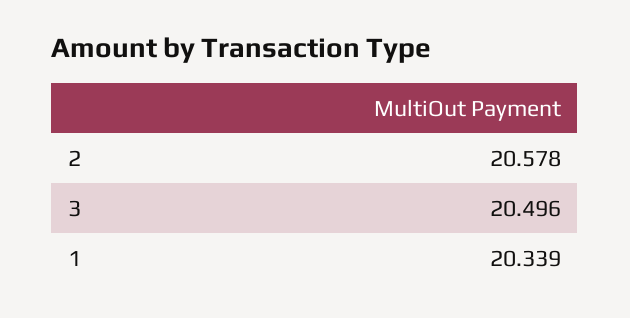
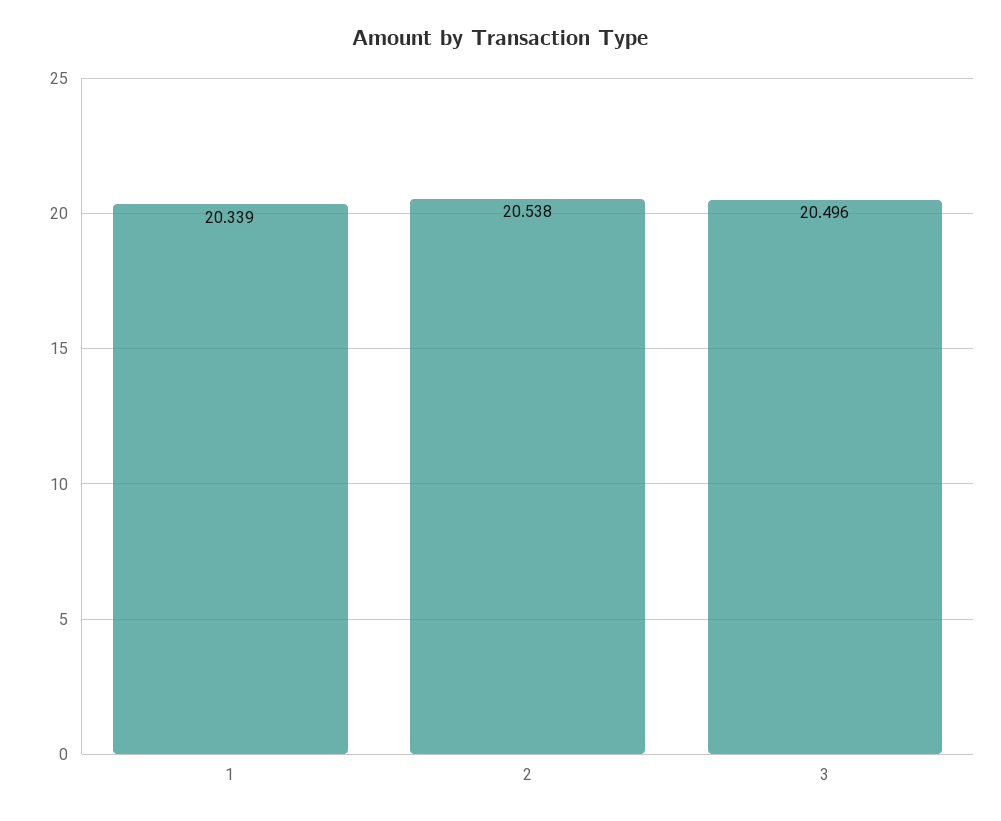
  {
-   "2": 20.578,
+   "2": 20.538,
    "3": 20.496,
    "1": 20.339
  }

